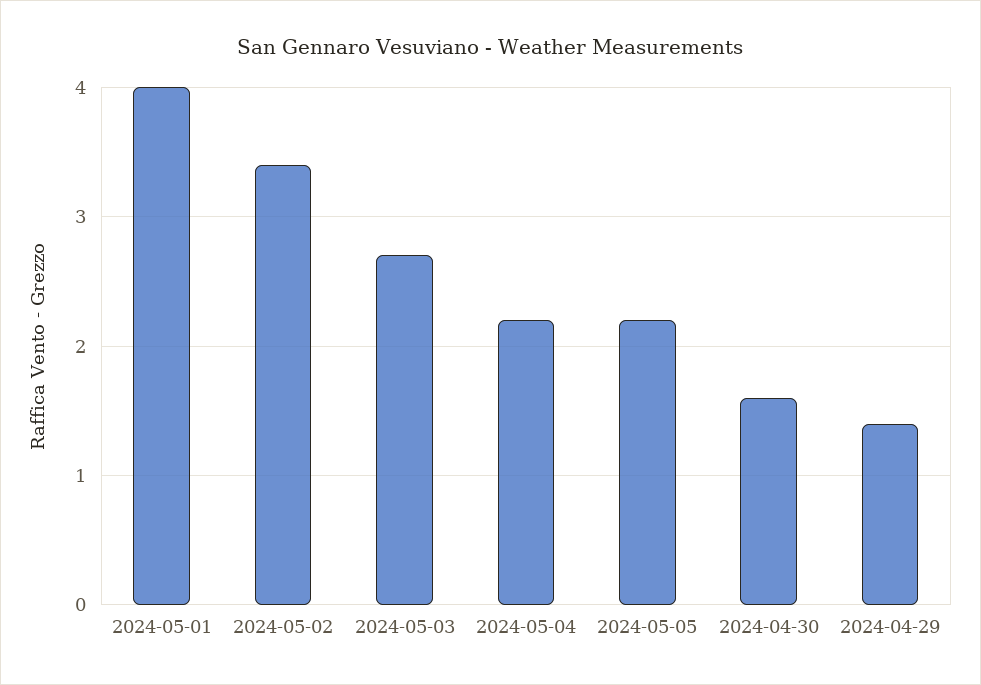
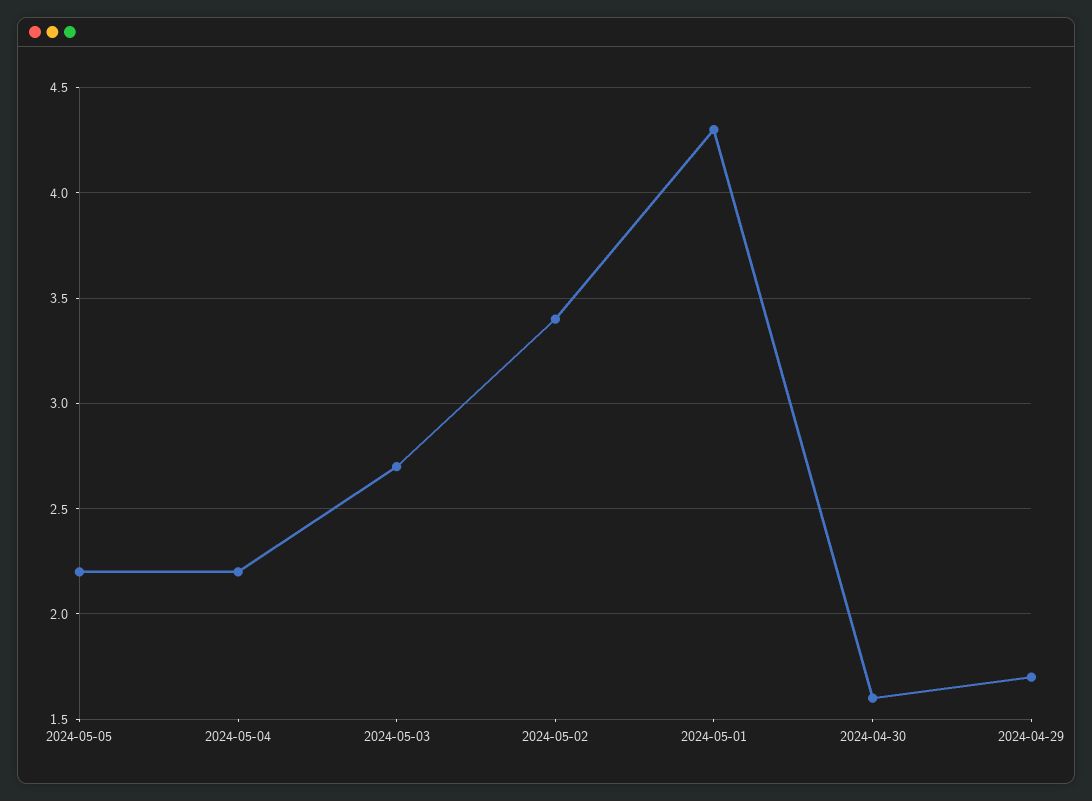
  {
-   "2024-05-01": 4,
+   "2024-05-01": 4.3,
    "2024-05-02": 3.4,
    "2024-05-03": 2.7,
    "2024-05-04": 2.2,
    "2024-05-05": 2.2,
    "2024-04-30": 1.6,
-   "2024-04-29": 1.4
+   "2024-04-29": 1.7
  }

